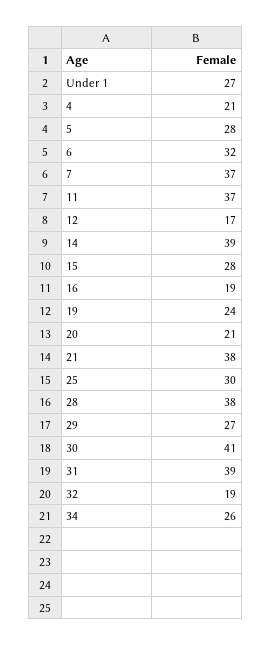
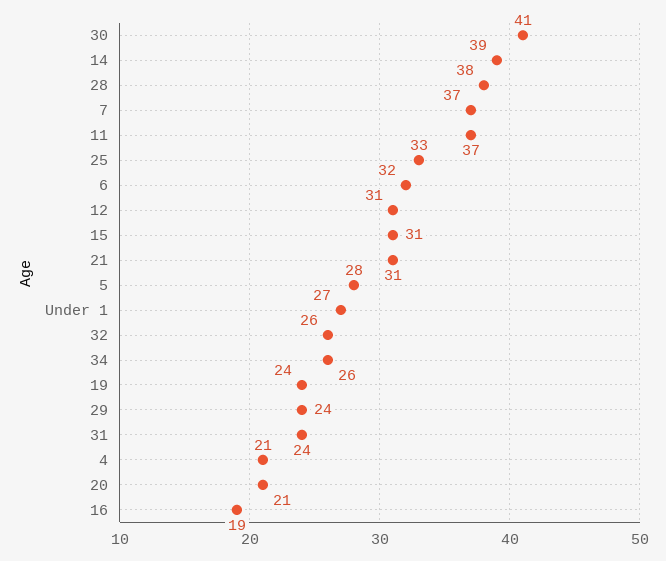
  {
    "Under 1": 27,
    "4": 21,
    "5": 28,
    "6": 32,
    "7": 37,
    "11": 37,
-   "12": 17,
+   "12": 31,
    "14": 39,
-   "15": 28,
+   "15": 31,
    "16": 19,
    "19": 24,
    "20": 21,
-   "21": 38,
+   "21": 31,
-   "25": 30,
+   "25": 33,
    "28": 38,
-   "29": 27,
+   "29": 24,
    "30": 41,
-   "31": 39,
+   "31": 24,
-   "32": 19,
+   "32": 26,
    "34": 26
  }

